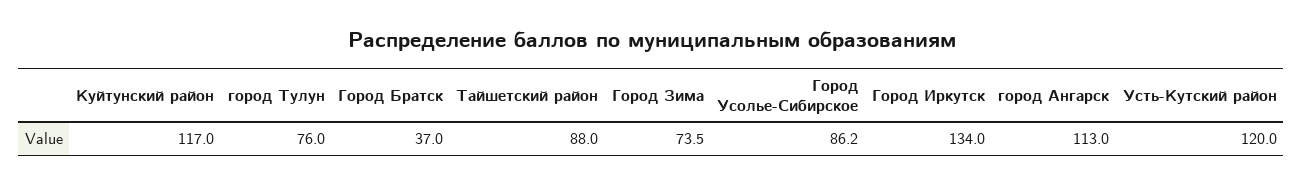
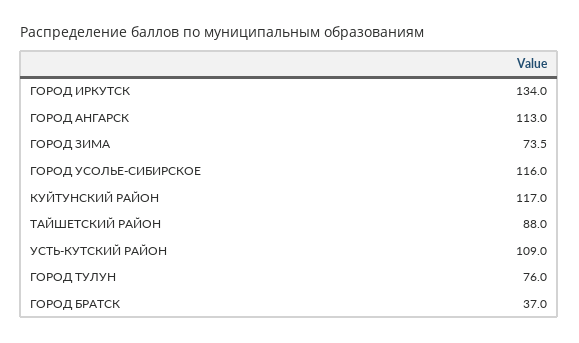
  {
    "Куйтунский район": 117,
    "город Тулун": 76,
    "Город Братск": 37,
    "Тайшетский район": 88,
    "Город Зима": 73.5,
-   "Город Усолье-Сибирское": 86.2,
+   "Город Усолье-Сибирское": 116,
    "Город Иркутск": 134,
    "город Ангарск": 113,
-   "Усть-Кутский район": 120
+   "Усть-Кутский район": 109
  }

